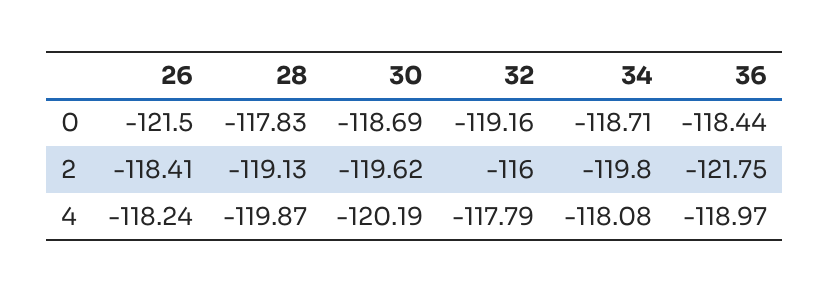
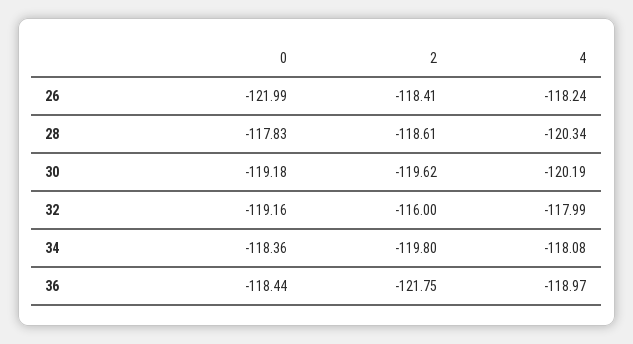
  {
    "26": {
-     "0": -121.5,
+     "0": -121.99,
      "2": -118.41,
      "4": -118.24
    },
    "28": {
      "0": -117.83,
-     "2": -119.13,
+     "2": -118.61,
-     "4": -119.87
+     "4": -120.34
    },
    "30": {
-     "0": -118.69,
+     "0": -119.18,
      "2": -119.62,
      "4": -120.19
    },
    "32": {
      "0": -119.16,
      "2": -116,
-     "4": -117.79
+     "4": -117.99
    },
    "34": {
-     "0": -118.71,
+     "0": -118.36,
      "2": -119.8,
      "4": -118.08
    },
    "36": {
      "0": -118.44,
      "2": -121.75,
      "4": -118.97
    }
  }

